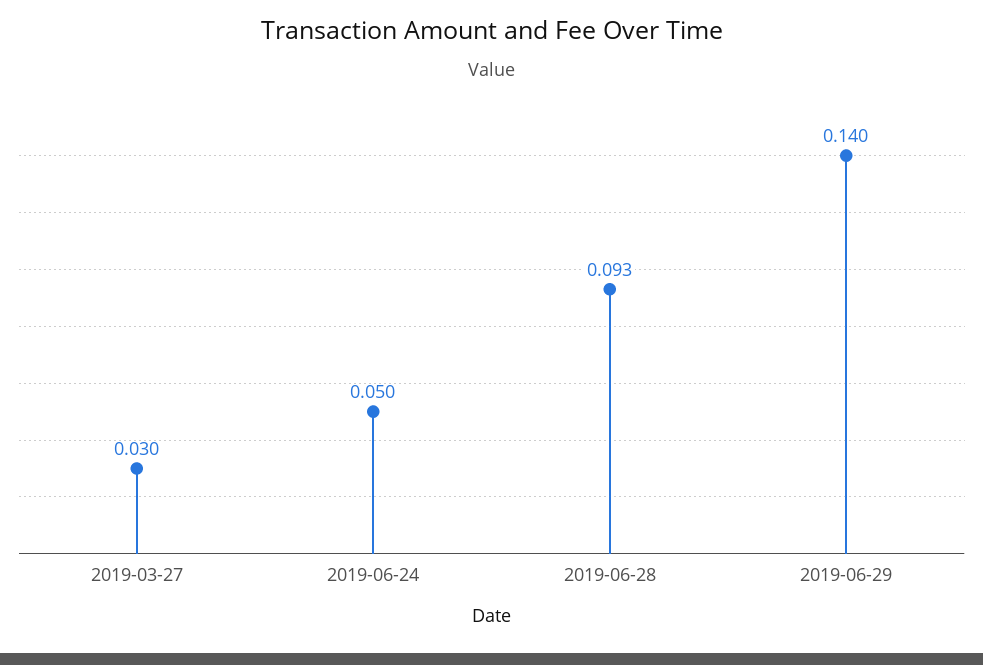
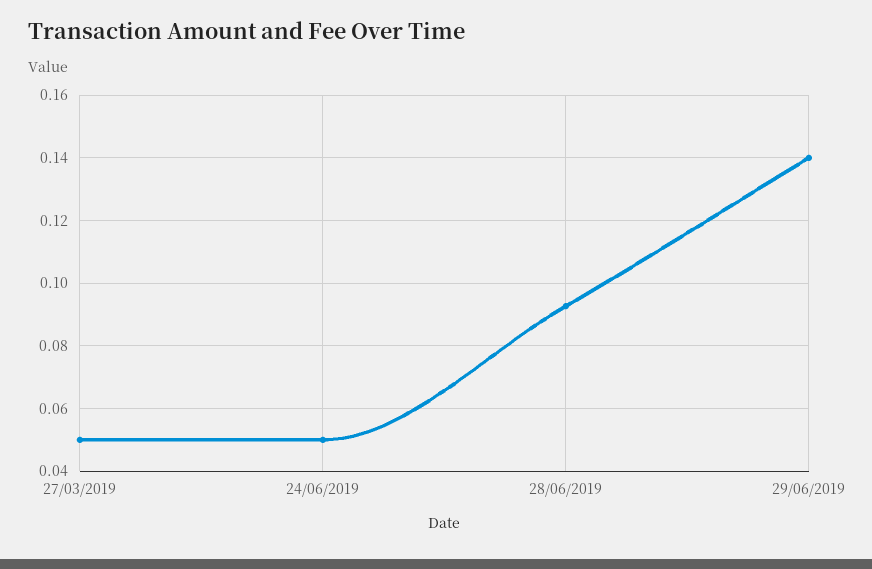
  {
-   "2019-03-27": 0.03,
+   "2019-03-27": 0.05,
    "2019-06-24": 0.05,
    "2019-06-28": 0.093,
    "2019-06-29": 0.14
  }

